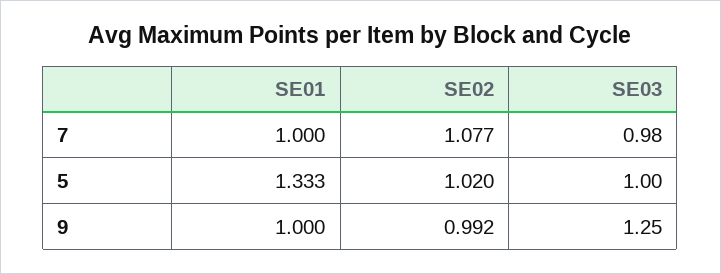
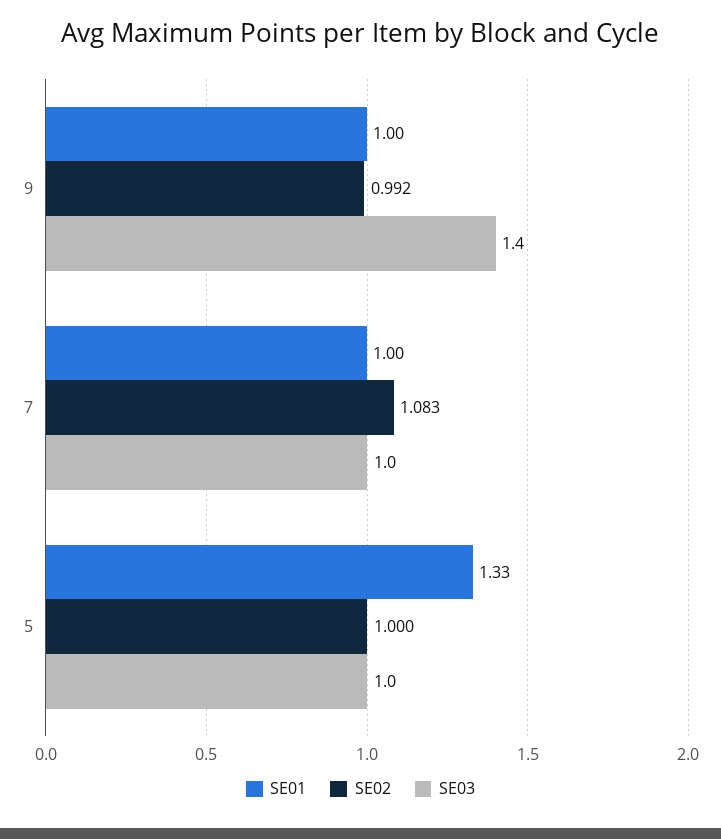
  {
    "SE01": {
      "7": 1,
      "5": 1.333,
      "9": 1
    },
    "SE02": {
-     "7": 1.077,
+     "7": 1.083,
-     "5": 1.02,
+     "5": 1,
      "9": 0.992
    },
    "SE03": {
-     "7": 0.98,
+     "7": 1,
      "5": 1,
-     "9": 1.25
+     "9": 1.4
    }
  }

